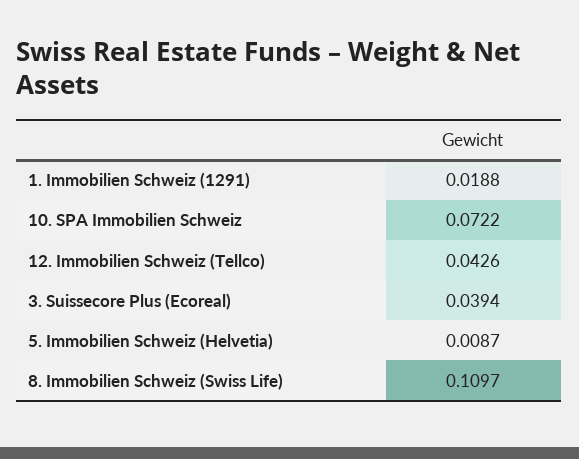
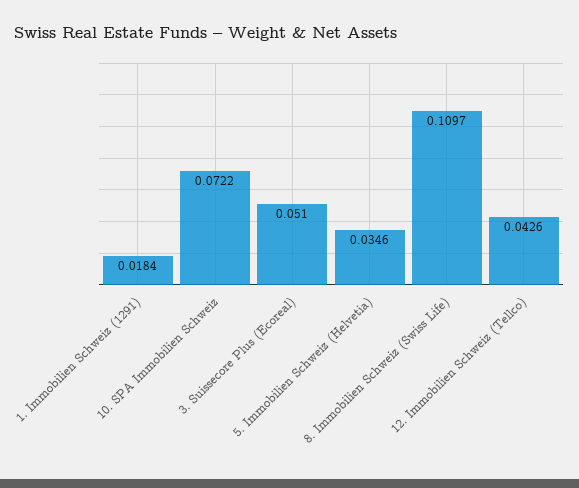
  {
-   "1. Immobilien Schweiz (1291)": 0.0188,
+   "1. Immobilien Schweiz (1291)": 0.0184,
    "10. SPA Immobilien Schweiz": 0.0722,
    "12. Immobilien Schweiz (Tellco)": 0.0426,
-   "3. Suissecore Plus (Ecoreal)": 0.0394,
+   "3. Suissecore Plus (Ecoreal)": 0.051,
-   "5. Immobilien Schweiz (Helvetia)": 0.0087,
+   "5. Immobilien Schweiz (Helvetia)": 0.0346,
    "8. Immobilien Schweiz (Swiss Life)": 0.1097
  }

